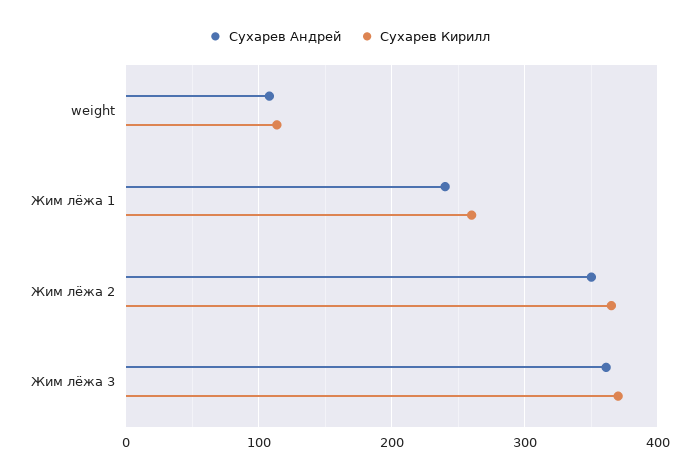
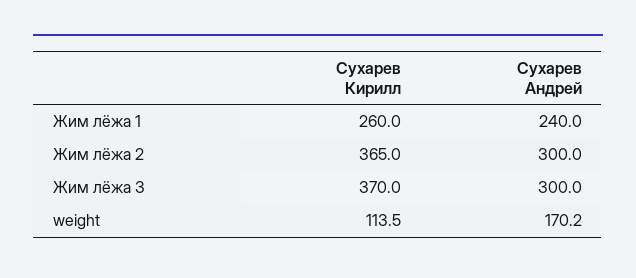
  {
    "Сухарев Андрей": {
-     "weight": 110,
+     "weight": 170.2,
      "Жим лёжа 1": 240,
-     "Жим лёжа 2": 350,
+     "Жим лёжа 2": 300,
-     "Жим лёжа 3": 360
+     "Жим лёжа 3": 300
    },
    "Сухарев Кирилл": {
      "weight": 113.5,
      "Жим лёжа 1": 260,
      "Жим лёжа 2": 365,
      "Жим лёжа 3": 370
    }
  }

